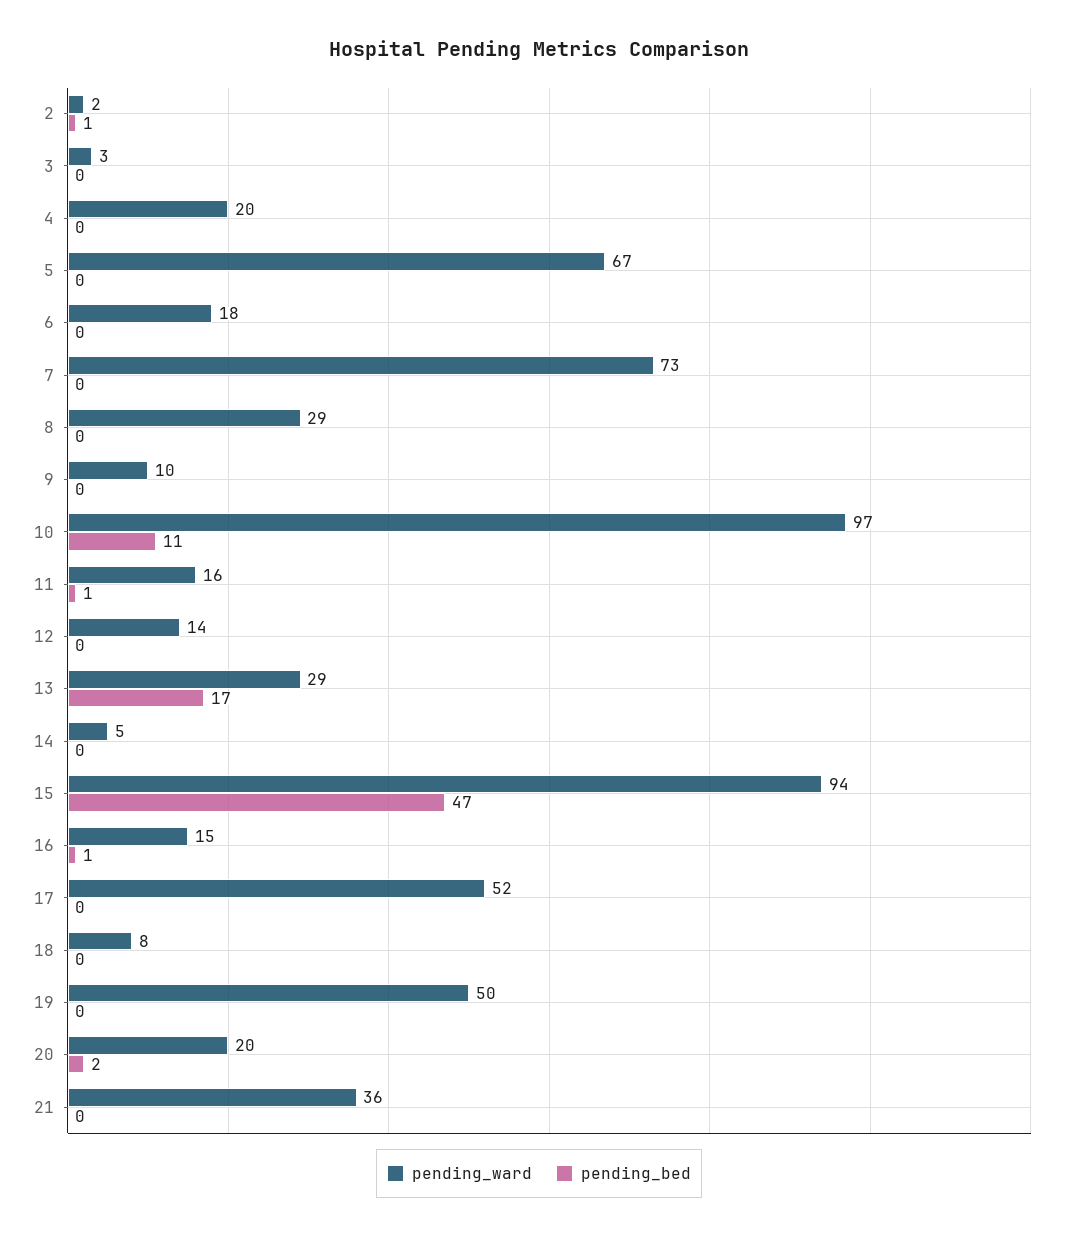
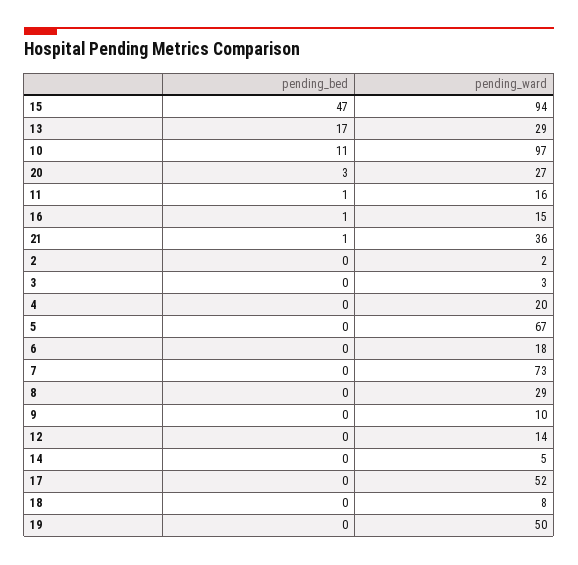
  {
    "pending_ward": {
      "2": 2,
      "3": 3,
      "4": 20,
      "5": 67,
      "6": 18,
      "7": 73,
      "8": 29,
      "9": 10,
      "10": 97,
      "11": 16,
      "12": 14,
      "13": 29,
      "14": 5,
      "15": 94,
      "16": 15,
      "17": 52,
      "18": 8,
      "19": 50,
-     "20": 20,
+     "20": 27,
      "21": 36
    },
    "pending_bed": {
-     "2": 1,
+     "2": 0,
      "3": 0,
      "4": 0,
      "5": 0,
      "6": 0,
      "7": 0,
      "8": 0,
      "9": 0,
      "10": 11,
      "11": 1,
      "12": 0,
      "13": 17,
      "14": 0,
      "15": 47,
      "16": 1,
      "17": 0,
      "18": 0,
      "19": 0,
-     "20": 2,
+     "20": 3,
-     "21": 0
+     "21": 1
    }
  }

